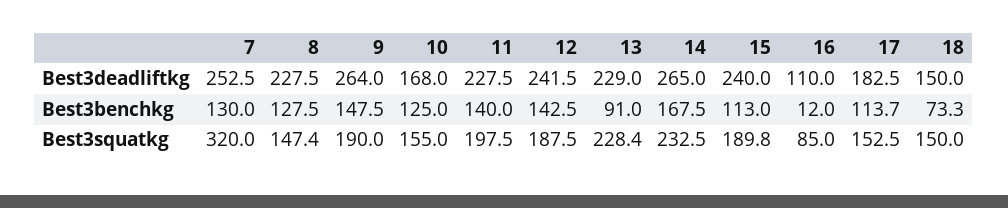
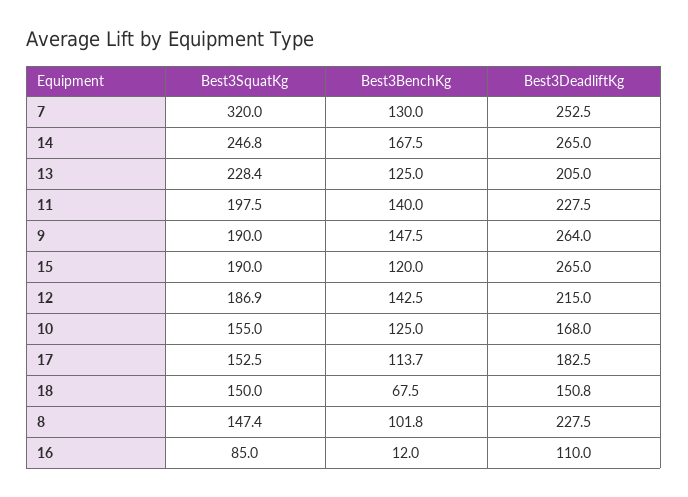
  {
    "7": {
      "Best3deadliftkg": 252.5,
      "Best3benchkg": 130,
      "Best3squatkg": 320
    },
    "8": {
      "Best3deadliftkg": 227.5,
-     "Best3benchkg": 127.5,
+     "Best3benchkg": 101.8,
      "Best3squatkg": 147.4
    },
    "9": {
      "Best3deadliftkg": 264,
      "Best3benchkg": 147.5,
      "Best3squatkg": 190
    },
    "10": {
      "Best3deadliftkg": 168,
      "Best3benchkg": 125,
      "Best3squatkg": 155
    },
    "11": {
      "Best3deadliftkg": 227.5,
      "Best3benchkg": 140,
      "Best3squatkg": 197.5
    },
    "12": {
-     "Best3deadliftkg": 241.5,
+     "Best3deadliftkg": 215,
      "Best3benchkg": 142.5,
-     "Best3squatkg": 187.5
+     "Best3squatkg": 186.9
    },
    "13": {
-     "Best3deadliftkg": 229,
+     "Best3deadliftkg": 205,
-     "Best3benchkg": 91,
+     "Best3benchkg": 125,
      "Best3squatkg": 228.4
    },
    "14": {
      "Best3deadliftkg": 265,
      "Best3benchkg": 167.5,
-     "Best3squatkg": 232.5
+     "Best3squatkg": 246.8
    },
    "15": {
-     "Best3deadliftkg": 240,
+     "Best3deadliftkg": 265,
-     "Best3benchkg": 113,
+     "Best3benchkg": 120,
-     "Best3squatkg": 189.8
+     "Best3squatkg": 190
    },
    "16": {
      "Best3deadliftkg": 110,
      "Best3benchkg": 12,
      "Best3squatkg": 85
    },
    "17": {
      "Best3deadliftkg": 182.5,
      "Best3benchkg": 113.7,
      "Best3squatkg": 152.5
    },
    "18": {
-     "Best3deadliftkg": 150,
+     "Best3deadliftkg": 150.8,
-     "Best3benchkg": 73.3,
+     "Best3benchkg": 67.5,
      "Best3squatkg": 150
    }
  }

